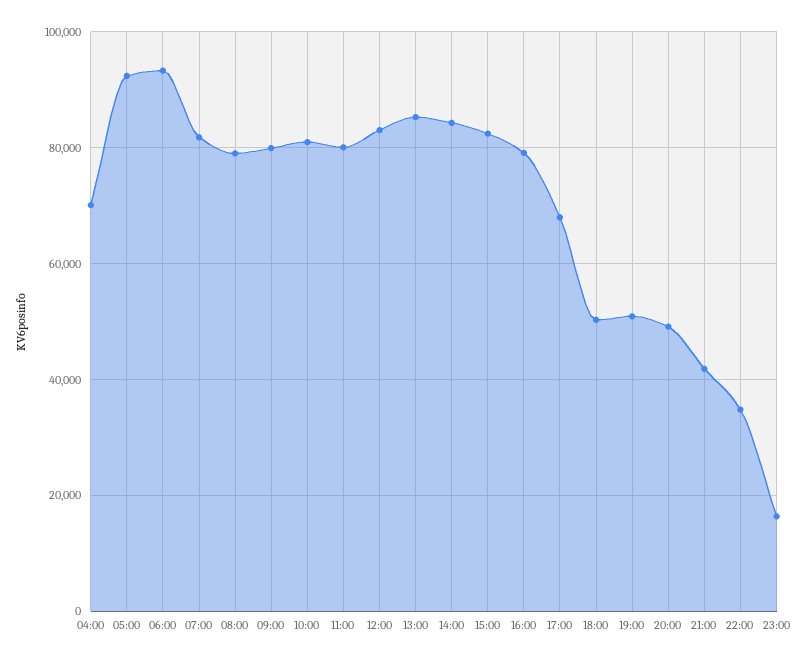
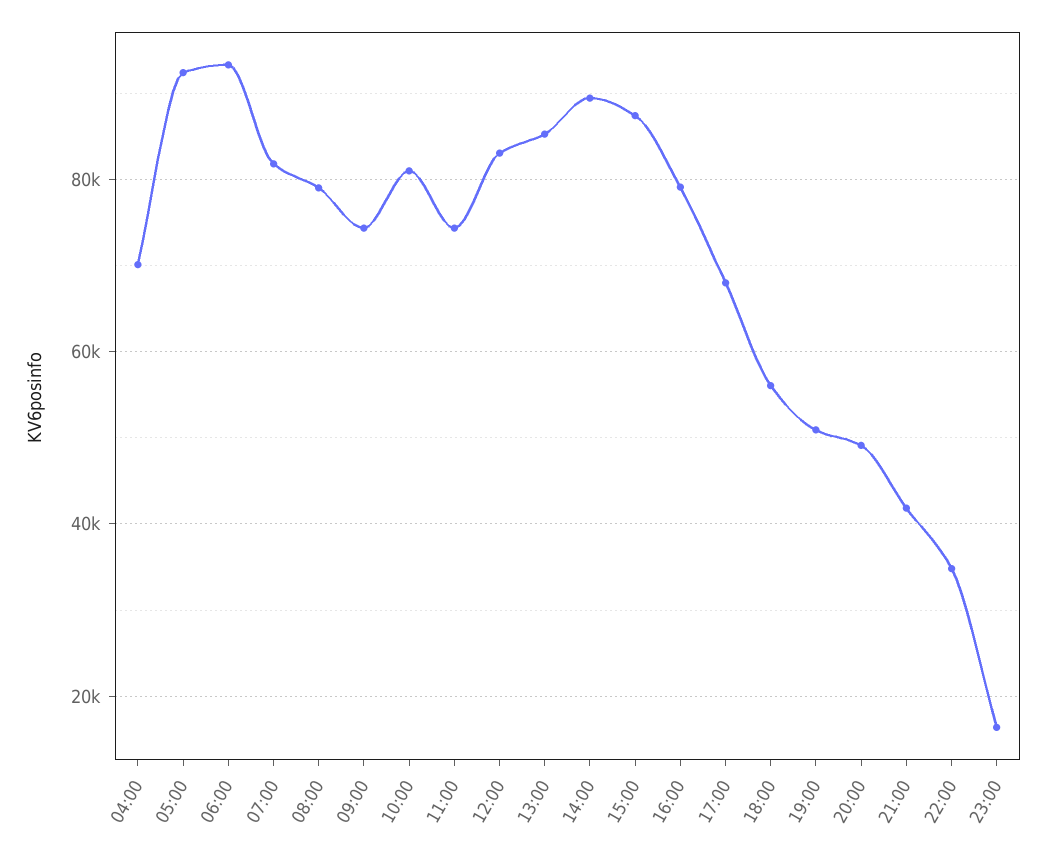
  {
    "04:00": 70000,
    "05:00": 92000,
    "06:00": 94000,
    "07:00": 82000,
    "08:00": 80000,
-   "09:00": 80000,
+   "09:00": 74000,
    "10:00": 80000,
-   "11:00": 80000,
+   "11:00": 74000,
    "12:00": 84000,
    "13:00": 86000,
-   "14:00": 84000,
+   "14:00": 90000,
-   "15:00": 82000,
+   "15:00": 88000,
    "16:00": 80000,
    "17:00": 68000,
-   "18:00": 50000,
+   "18:00": 56000,
    "19:00": 50000,
    "20:00": 50000,
    "21:00": 42000,
    "22:00": 34000,
    "23:00": 16000
  }

